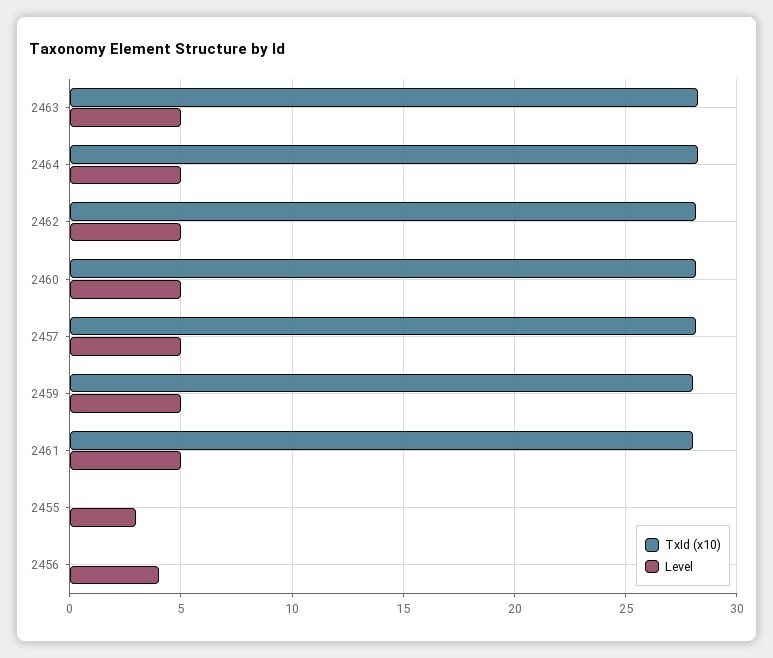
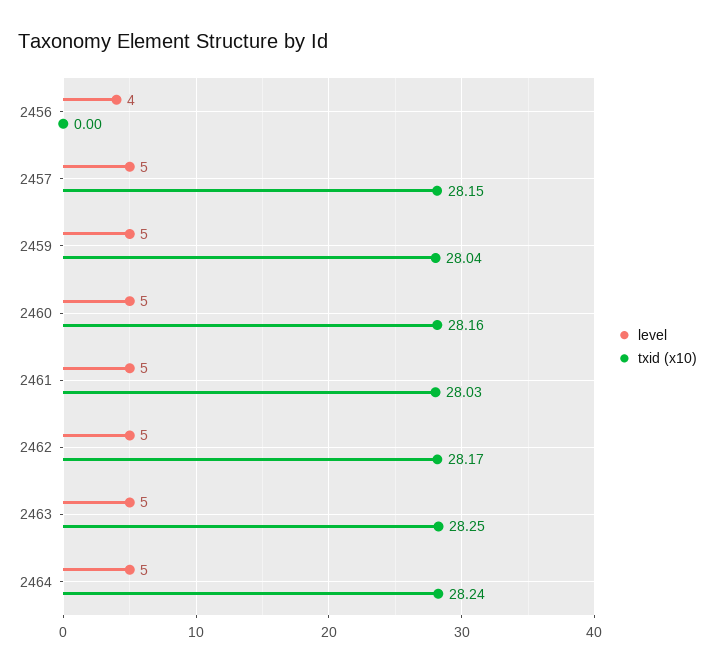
  {
    "TxId (x10)": {
      "2463": 28.25,
      "2464": 28.24,
      "2462": 28.17,
      "2460": 28.16,
      "2457": 28.15,
      "2459": 28.04,
      "2461": 28.03,
-     "2455": 0,
      "2456": 0
    },
    "Level": {
      "2463": 5,
      "2464": 5,
      "2462": 5,
      "2460": 5,
      "2457": 5,
      "2459": 5,
      "2461": 5,
-     "2455": 3,
      "2456": 4
    }
  }

